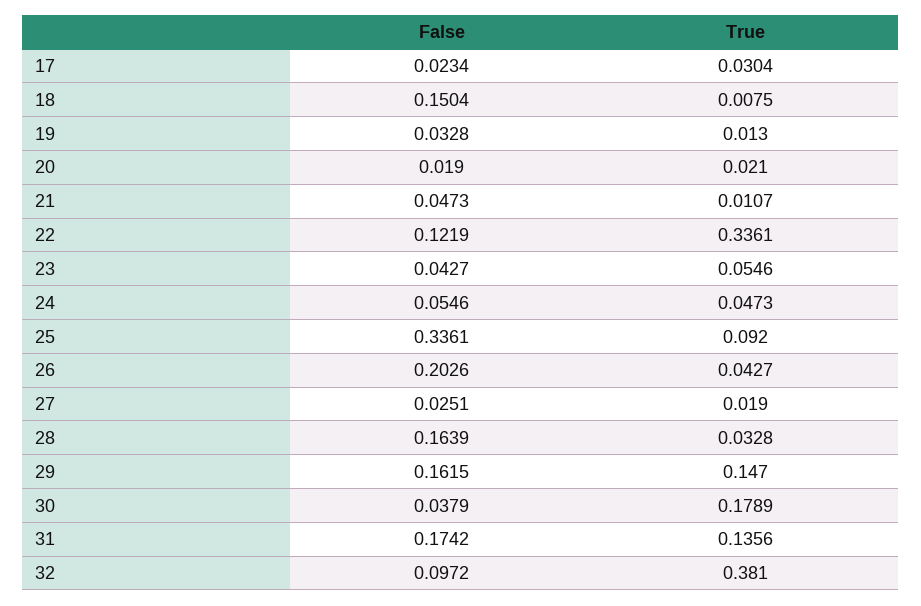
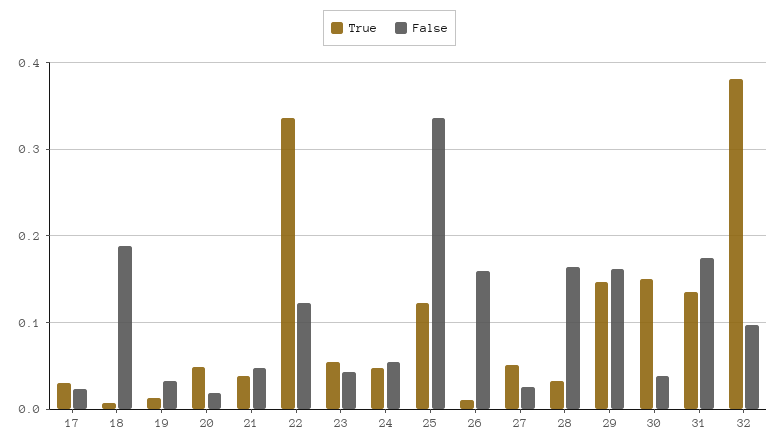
  {
    "False": {
      "17": 0.0234,
-     "18": 0.1504,
+     "18": 0.19,
      "19": 0.0328,
      "20": 0.019,
      "21": 0.0473,
      "22": 0.1219,
      "23": 0.0427,
      "24": 0.0546,
      "25": 0.3361,
-     "26": 0.2026,
+     "26": 0.16,
      "27": 0.0251,
      "28": 0.1639,
      "29": 0.1615,
      "30": 0.0379,
      "31": 0.1742,
      "32": 0.0972
    },
    "True": {
      "17": 0.0304,
      "18": 0.0075,
      "19": 0.013,
-     "20": 0.021,
+     "20": 0.05,
-     "21": 0.0107,
+     "21": 0.04,
      "22": 0.3361,
      "23": 0.0546,
      "24": 0.0473,
-     "25": 0.092,
+     "25": 0.12,
-     "26": 0.0427,
+     "26": 0.01,
-     "27": 0.019,
+     "27": 0.05,
      "28": 0.0328,
      "29": 0.147,
-     "30": 0.1789,
+     "30": 0.15,
      "31": 0.1356,
      "32": 0.381
    }
  }

